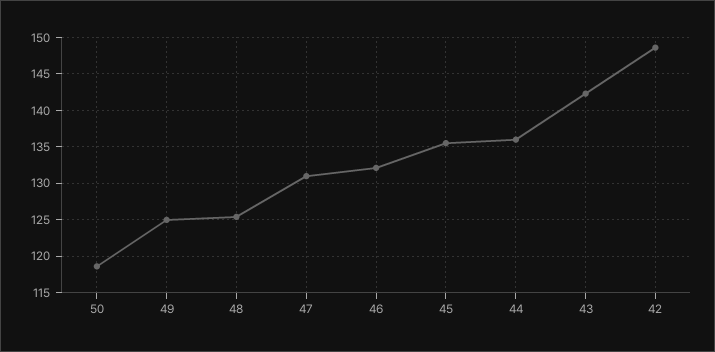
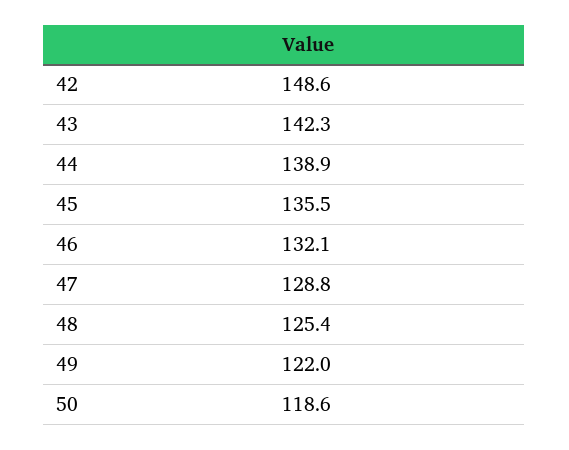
  {
    "50": 118.6,
-   "49": 125,
+   "49": 122,
    "48": 125.4,
-   "47": 131,
+   "47": 128.8,
    "46": 132.1,
    "45": 135.5,
-   "44": 136,
+   "44": 138.9,
    "43": 142.3,
    "42": 148.6
  }

